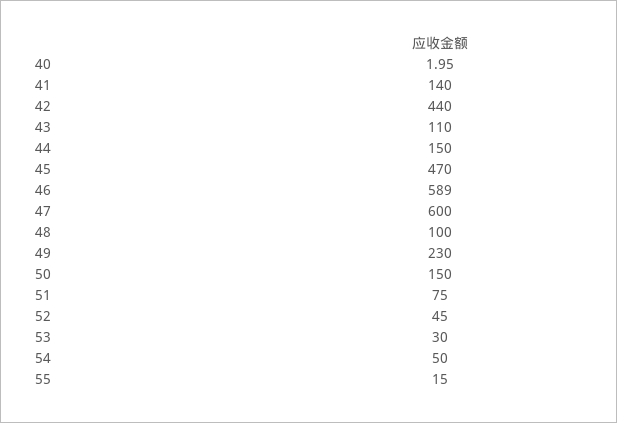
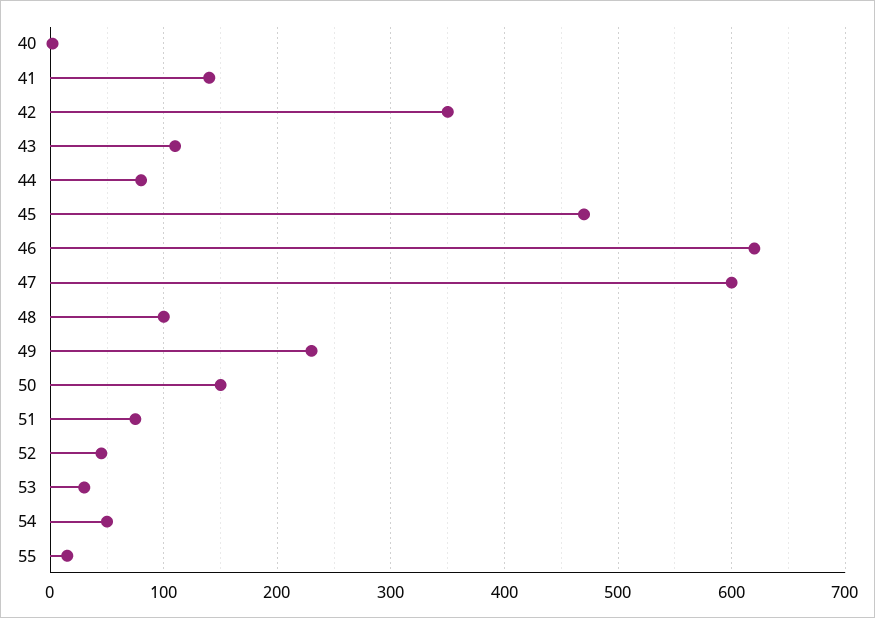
  {
    "40": 1.95,
    "41": 140,
-   "42": 440,
+   "42": 350,
    "43": 110,
-   "44": 150,
+   "44": 80,
    "45": 470,
-   "46": 589,
+   "46": 620,
    "47": 600,
    "48": 100,
    "49": 230,
    "50": 150,
    "51": 75,
    "52": 45,
    "53": 30,
    "54": 50,
    "55": 15
  }

